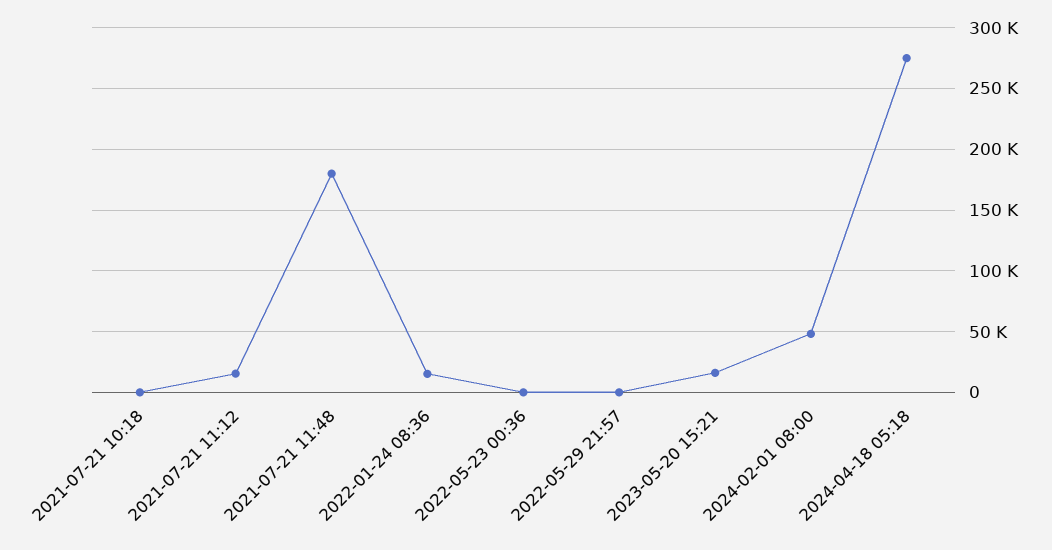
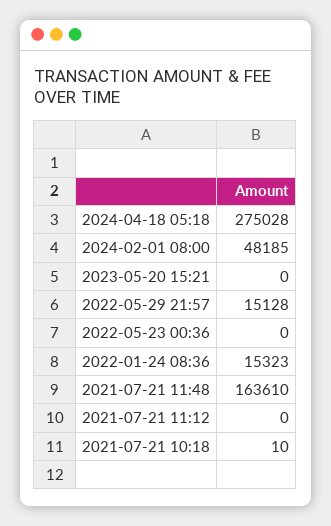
  {
    "2021-07-21 10:18": 10,
-   "2021-07-21 11:12": 15000,
+   "2021-07-21 11:12": 0,
-   "2021-07-21 11:48": 180000,
+   "2021-07-21 11:48": 163610,
    "2022-01-24 08:36": 15323,
    "2022-05-23 00:36": 0,
-   "2022-05-29 21:57": 0,
+   "2022-05-29 21:57": 15128,
-   "2023-05-20 15:21": 15000,
+   "2023-05-20 15:21": 0,
    "2024-02-01 08:00": 48185,
    "2024-04-18 05:18": 275028
  }

